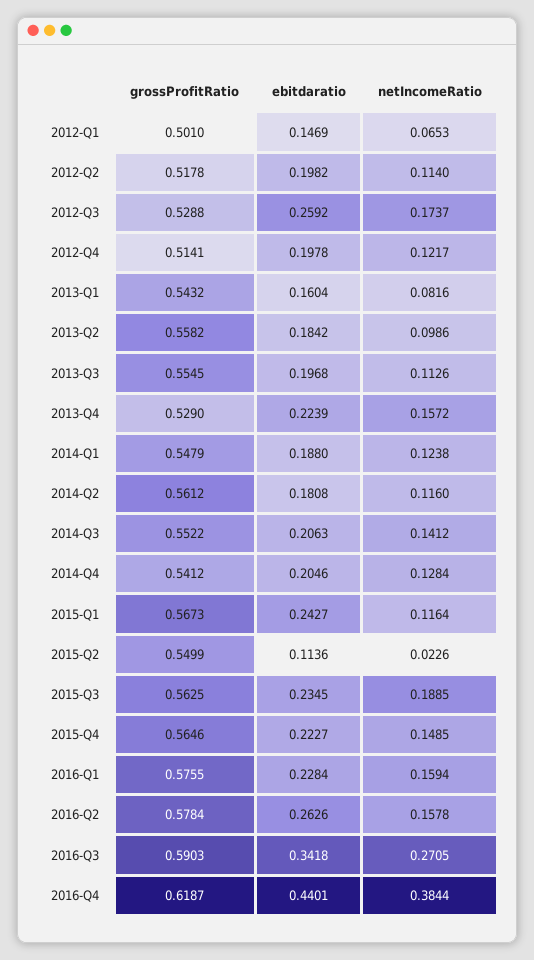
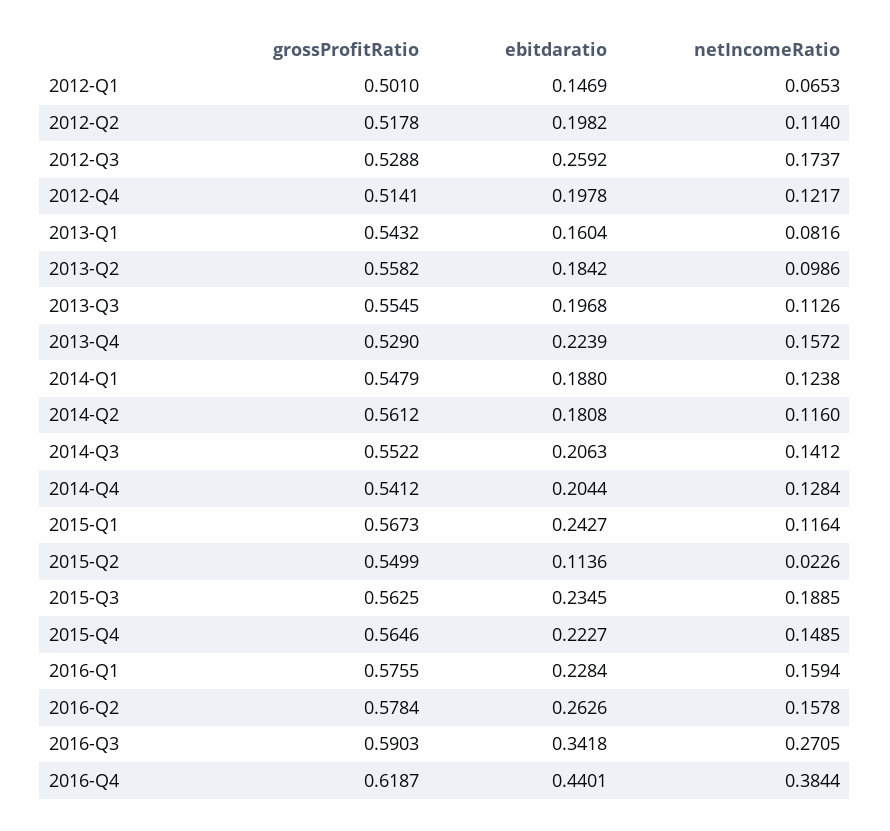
  {
    "grossProfitRatio": {
      "2012-Q1": 0.501,
      "2012-Q2": 0.5178,
      "2012-Q3": 0.5288,
      "2012-Q4": 0.5141,
      "2013-Q1": 0.5432,
      "2013-Q2": 0.5582,
      "2013-Q3": 0.5545,
      "2013-Q4": 0.529,
      "2014-Q1": 0.5479,
      "2014-Q2": 0.5612,
      "2014-Q3": 0.5522,
      "2014-Q4": 0.5412,
      "2015-Q1": 0.5673,
      "2015-Q2": 0.5499,
      "2015-Q3": 0.5625,
      "2015-Q4": 0.5646,
      "2016-Q1": 0.5755,
      "2016-Q2": 0.5784,
      "2016-Q3": 0.5903,
      "2016-Q4": 0.6187
    },
    "ebitdaratio": {
      "2012-Q1": 0.1469,
      "2012-Q2": 0.1982,
      "2012-Q3": 0.2592,
      "2012-Q4": 0.1978,
      "2013-Q1": 0.1604,
      "2013-Q2": 0.1842,
      "2013-Q3": 0.1968,
      "2013-Q4": 0.2239,
      "2014-Q1": 0.188,
      "2014-Q2": 0.1808,
      "2014-Q3": 0.2063,
-     "2014-Q4": 0.2046,
+     "2014-Q4": 0.2044,
      "2015-Q1": 0.2427,
      "2015-Q2": 0.1136,
      "2015-Q3": 0.2345,
      "2015-Q4": 0.2227,
      "2016-Q1": 0.2284,
      "2016-Q2": 0.2626,
      "2016-Q3": 0.3418,
      "2016-Q4": 0.4401
    },
    "netIncomeRatio": {
      "2012-Q1": 0.0653,
      "2012-Q2": 0.114,
      "2012-Q3": 0.1737,
      "2012-Q4": 0.1217,
      "2013-Q1": 0.0816,
      "2013-Q2": 0.0986,
      "2013-Q3": 0.1126,
      "2013-Q4": 0.1572,
      "2014-Q1": 0.1238,
      "2014-Q2": 0.116,
      "2014-Q3": 0.1412,
      "2014-Q4": 0.1284,
      "2015-Q1": 0.1164,
      "2015-Q2": 0.0226,
      "2015-Q3": 0.1885,
      "2015-Q4": 0.1485,
      "2016-Q1": 0.1594,
      "2016-Q2": 0.1578,
      "2016-Q3": 0.2705,
      "2016-Q4": 0.3844
    }
  }

